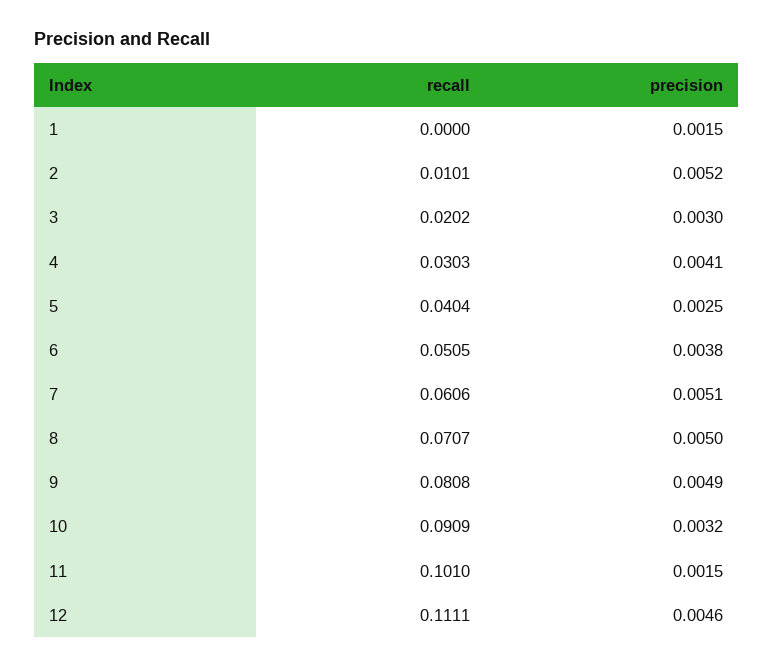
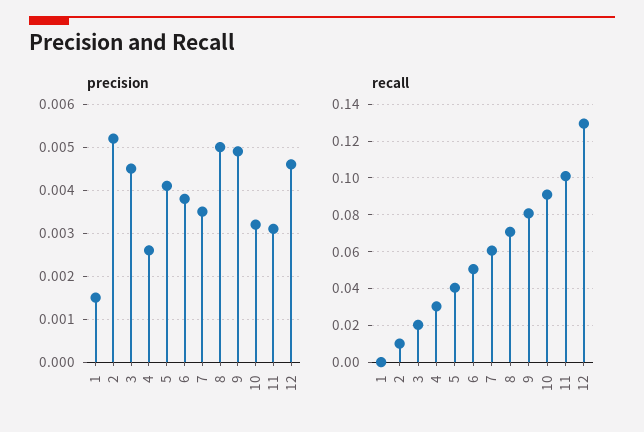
  {
    "recall": {
      "1": 0,
      "2": 0.0101,
      "3": 0.0202,
      "4": 0.0303,
      "5": 0.0404,
      "6": 0.0505,
      "7": 0.0606,
      "8": 0.0707,
      "9": 0.0808,
      "10": 0.0909,
      "11": 0.101,
-     "12": 0.1111
+     "12": 0.13
    },
    "precision": {
      "1": 0.0015,
      "2": 0.0052,
-     "3": 0.003,
+     "3": 0.0045,
-     "4": 0.0041,
+     "4": 0.0025,
-     "5": 0.0025,
+     "5": 0.004,
      "6": 0.0038,
-     "7": 0.0051,
+     "7": 0.0035,
      "8": 0.005,
      "9": 0.0049,
      "10": 0.0032,
-     "11": 0.0015,
+     "11": 0.003,
      "12": 0.0046
    }
  }

